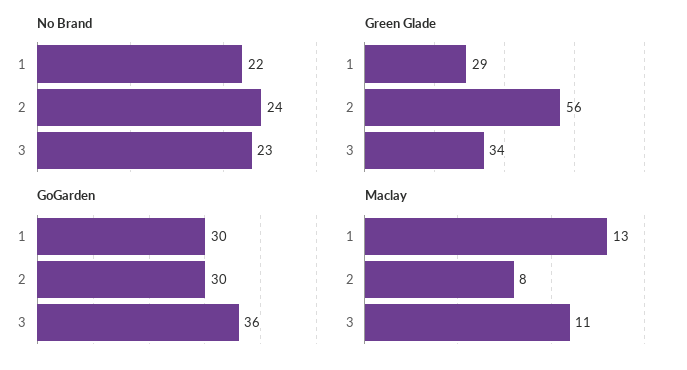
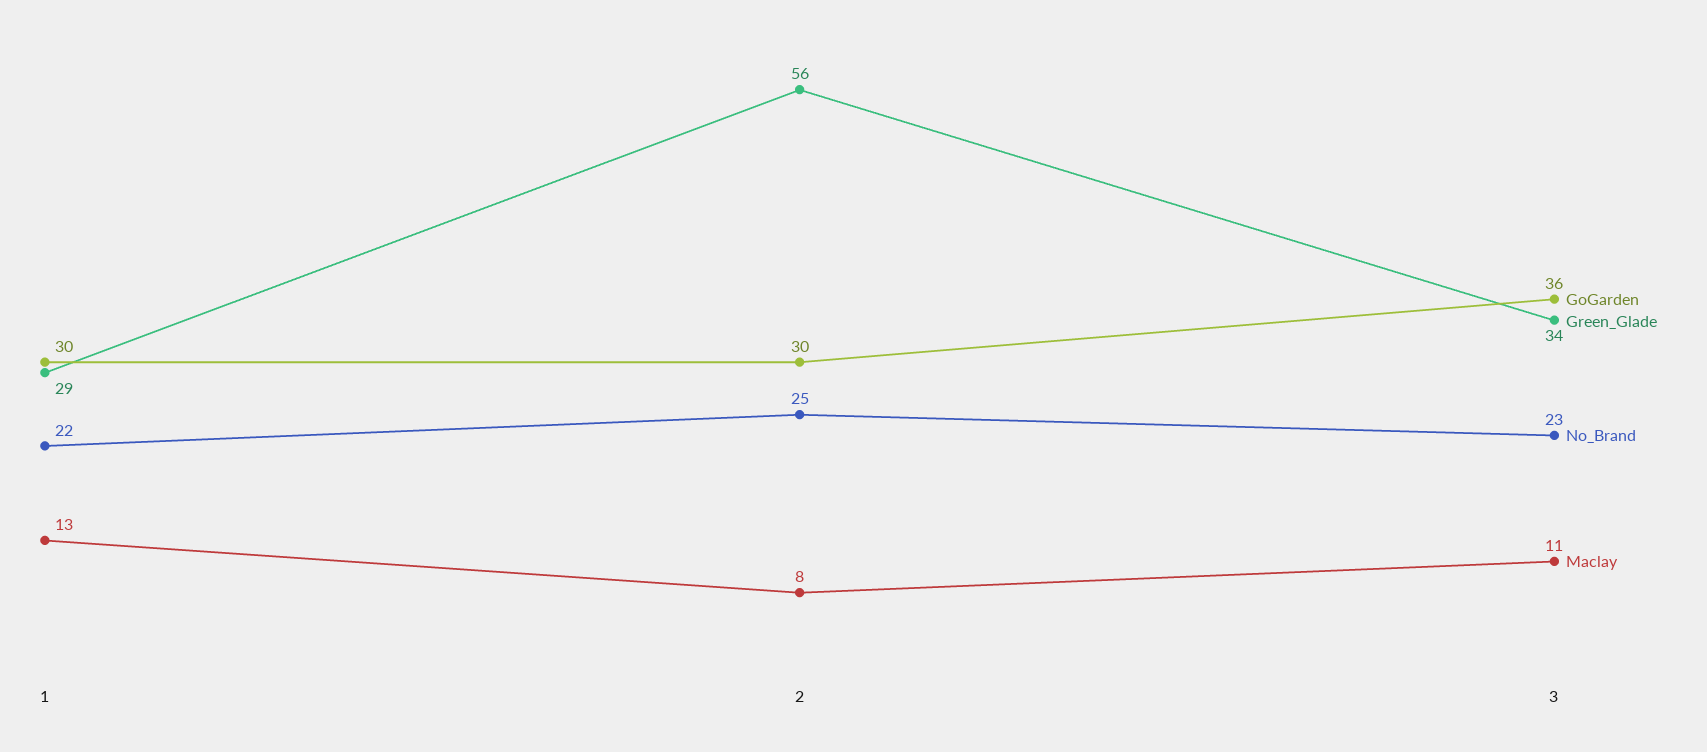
  {
    "No Brand": {
      "1": 22,
-     "2": 24,
+     "2": 25,
      "3": 23
    },
    "Green Glade": {
      "1": 29,
      "2": 56,
      "3": 34
    },
    "GoGarden": {
      "1": 30,
      "2": 30,
      "3": 36
    },
    "Maclay": {
      "1": 13,
      "2": 8,
      "3": 11
    }
  }

